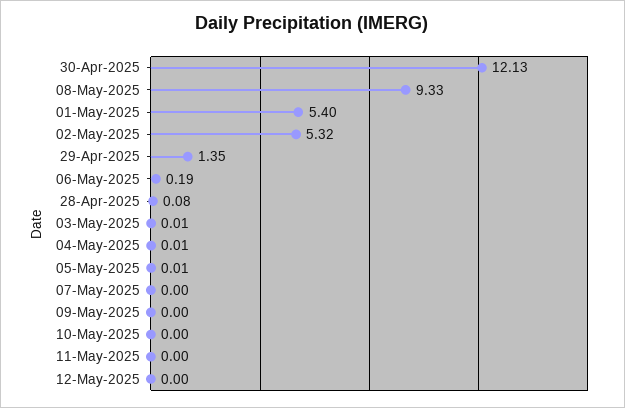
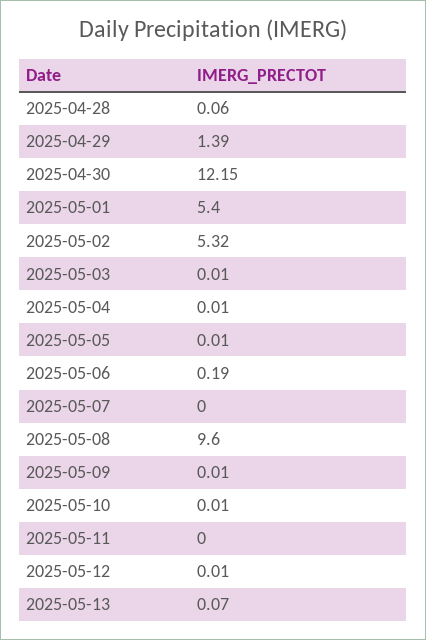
  {
-   "30-Apr-2025": 12.13,
+   "30-Apr-2025": 12.15,
-   "08-May-2025": 9.33,
+   "08-May-2025": 9.6,
    "01-May-2025": 5.4,
    "02-May-2025": 5.32,
-   "29-Apr-2025": 1.35,
+   "29-Apr-2025": 1.39,
    "06-May-2025": 0.19,
-   "28-Apr-2025": 0.08,
+   "28-Apr-2025": 0.06,
    "03-May-2025": 0.01,
    "04-May-2025": 0.01,
    "05-May-2025": 0.01,
    "07-May-2025": 0,
-   "09-May-2025": 0,
+   "09-May-2025": 0.01,
-   "10-May-2025": 0,
+   "10-May-2025": 0.01,
    "11-May-2025": 0,
-   "12-May-2025": 0
+   "12-May-2025": 0.01,
+   "2025-05-13": 0.07
  }

